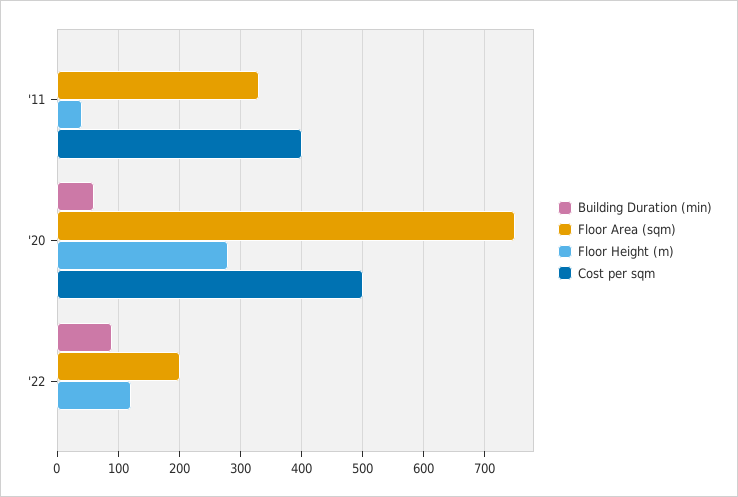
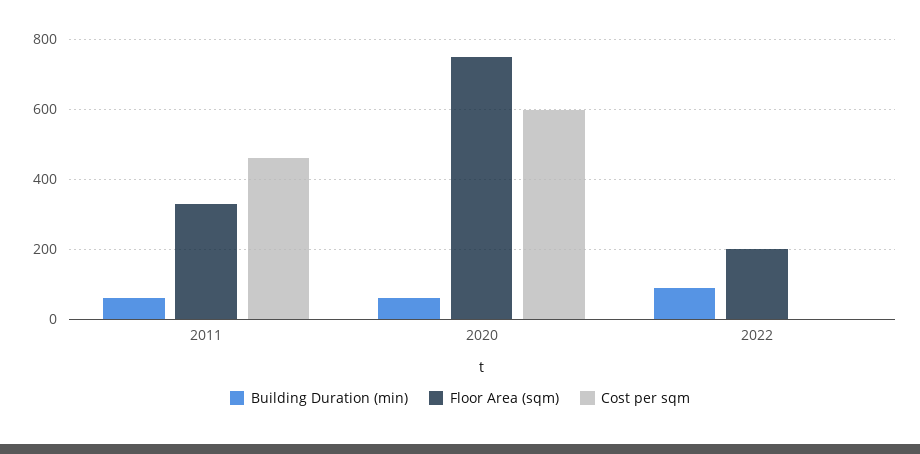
  {
    "Building Duration (min)": {
-     "'11": 0,
+     "'11": 60,
      "'20": 60,
      "'22": 90
    },
    "Floor Area (sqm)": {
      "'11": 330,
      "'20": 750,
      "'22": 200
    },
-   "Floor Height (m)": {
-     "'11": 40,
-     "'20": 280,
-     "'22": 120
-   },
    "Cost per sqm": {
-     "'11": 400,
+     "'11": 460,
-     "'20": 500,
+     "'20": 600,
      "'22": 0
    }
  }

